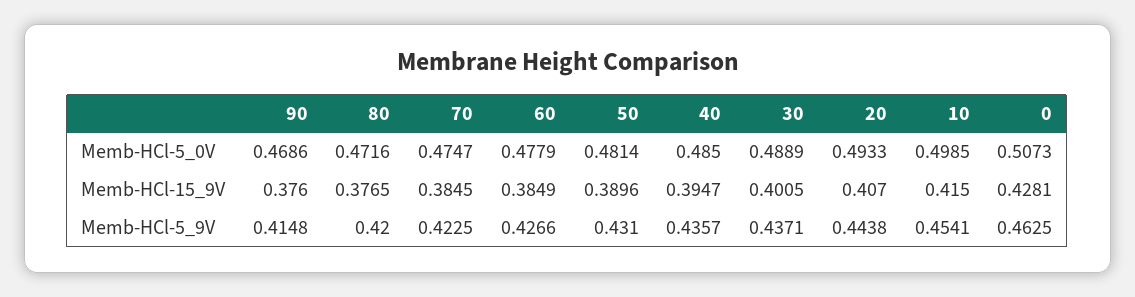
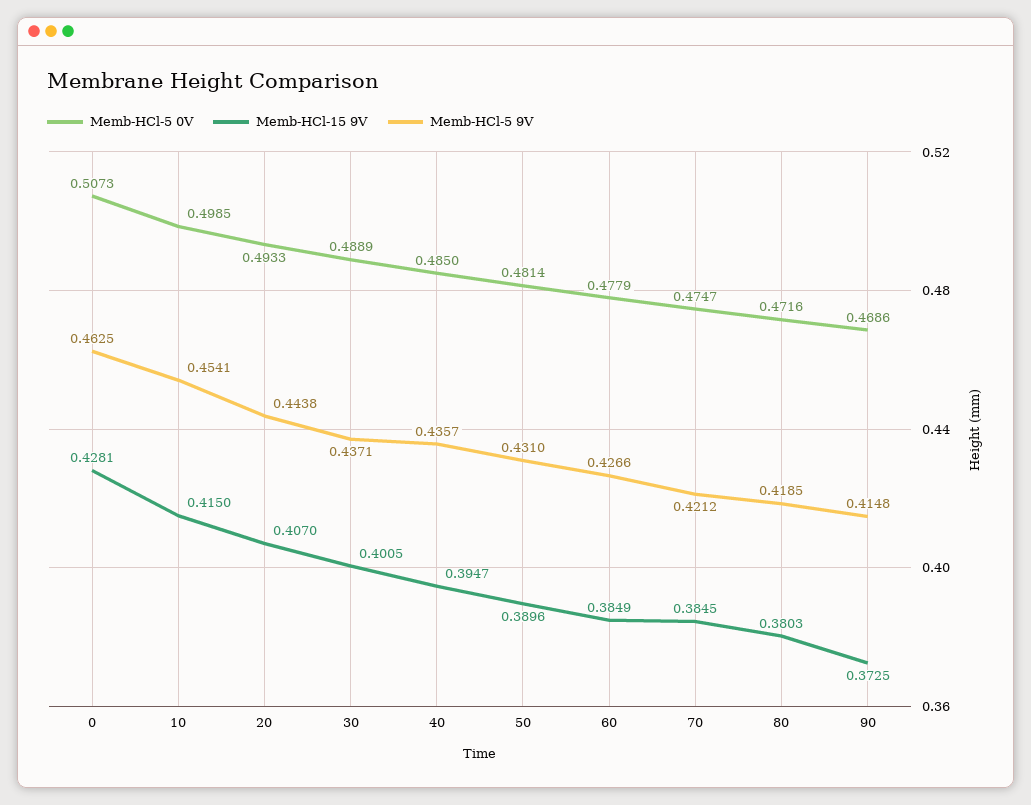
  {
    "Memb-HCl-5_0V": {
      "90": 0.4686,
      "80": 0.4716,
      "70": 0.4747,
      "60": 0.4779,
      "50": 0.4814,
      "40": 0.485,
      "30": 0.4889,
      "20": 0.4933,
      "10": 0.4985,
      "0": 0.5073
    },
    "Memb-HCl-15_9V": {
-     "90": 0.376,
+     "90": 0.3725,
-     "80": 0.3765,
+     "80": 0.3803,
      "70": 0.3845,
      "60": 0.3849,
      "50": 0.3896,
      "40": 0.3947,
      "30": 0.4005,
      "20": 0.407,
      "10": 0.415,
      "0": 0.4281
    },
    "Memb-HCl-5_9V": {
      "90": 0.4148,
-     "80": 0.42,
+     "80": 0.4185,
-     "70": 0.4225,
+     "70": 0.4212,
      "60": 0.4266,
      "50": 0.431,
      "40": 0.4357,
      "30": 0.4371,
      "20": 0.4438,
      "10": 0.4541,
      "0": 0.4625
    }
  }

